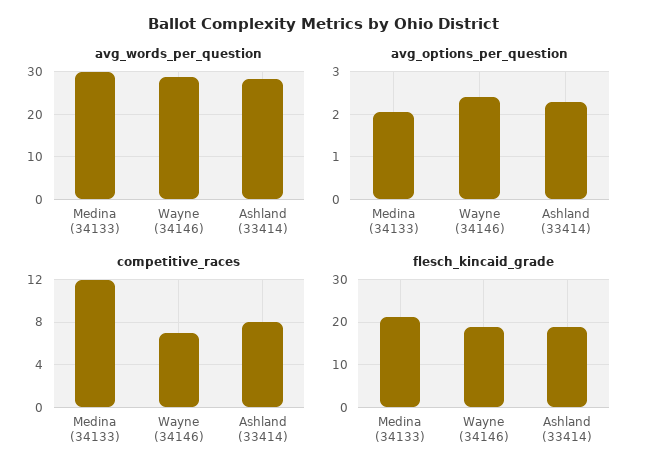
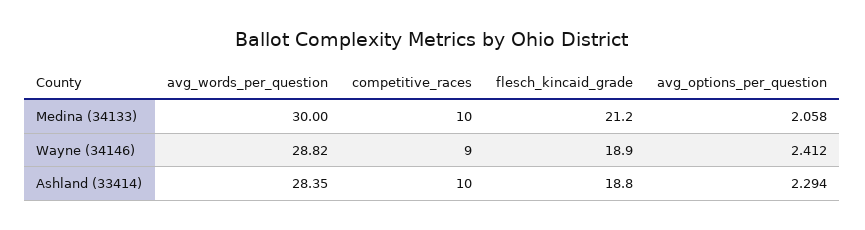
  {
    "avg_words_per_question": {
      "Medina (34133)": 30,
      "Wayne (34146)": 28.82,
      "Ashland (33414)": 28.35
    },
    "avg_options_per_question": {
      "Medina (34133)": 2.058,
      "Wayne (34146)": 2.412,
      "Ashland (33414)": 2.294
    },
    "competitive_races": {
-     "Medina (34133)": 12,
+     "Medina (34133)": 10,
-     "Wayne (34146)": 7,
+     "Wayne (34146)": 9,
-     "Ashland (33414)": 8
+     "Ashland (33414)": 10
    },
    "flesch_kincaid_grade": {
      "Medina (34133)": 21.2,
      "Wayne (34146)": 18.9,
      "Ashland (33414)": 18.8
    }
  }

